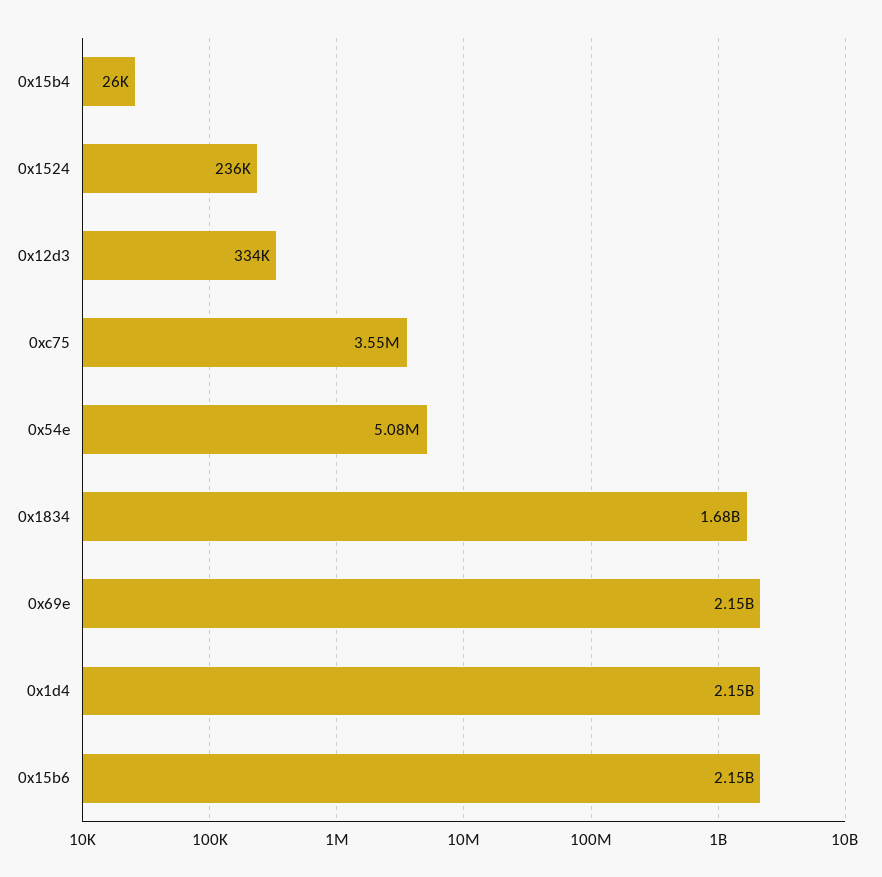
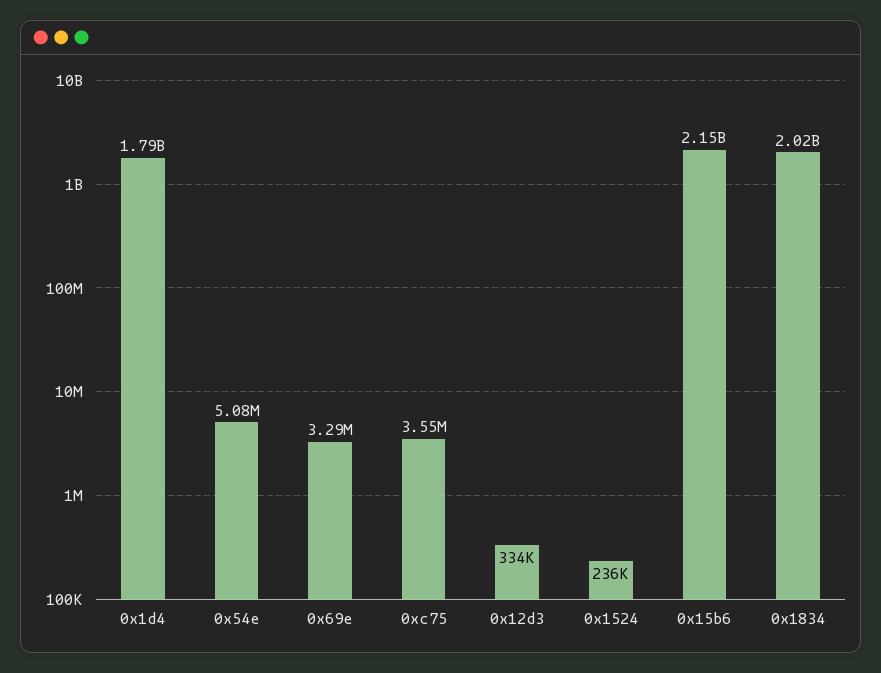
  {
-   "0x15b4": 26000,
    "0x1524": 236000,
    "0x12d3": 334000,
    "0xc75": 3550000,
    "0x54e": 5080000,
-   "0x1834": 1680000000,
+   "0x1834": 2020000000,
-   "0x69e": 2150000000,
+   "0x69e": 3290000,
-   "0x1d4": 2150000000,
+   "0x1d4": 1790000000,
    "0x15b6": 2150000000
  }

